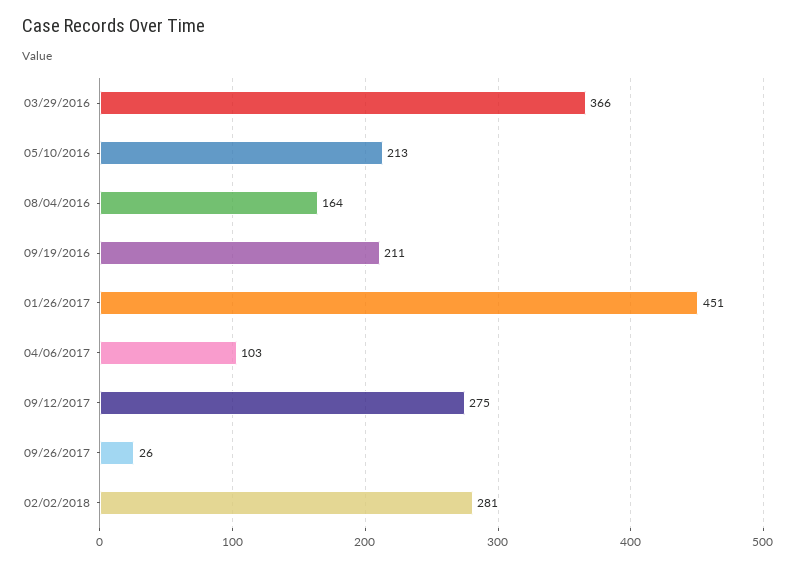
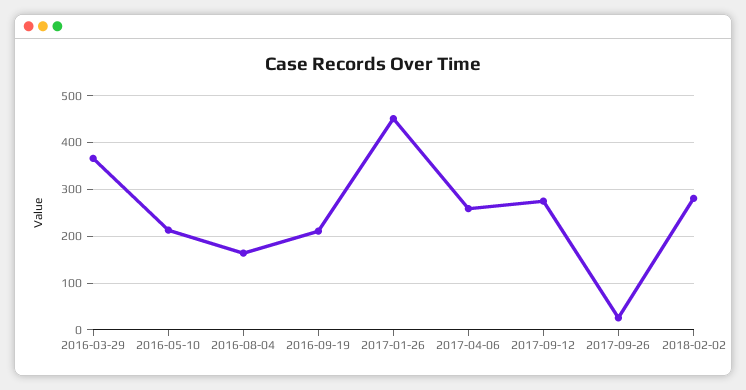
  {
    "03/29/2016": 366,
    "05/10/2016": 213,
    "08/04/2016": 164,
    "09/19/2016": 211,
    "01/26/2017": 451,
-   "04/06/2017": 103,
+   "04/06/2017": 260,
    "09/12/2017": 275,
    "09/26/2017": 26,
    "02/02/2018": 281
  }

